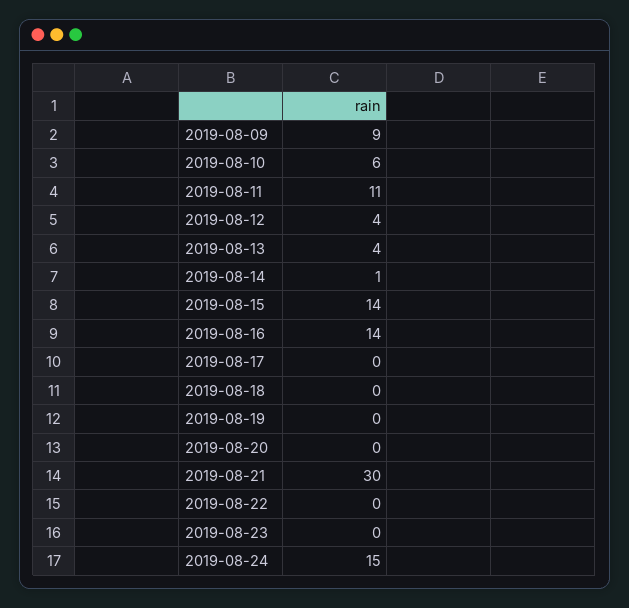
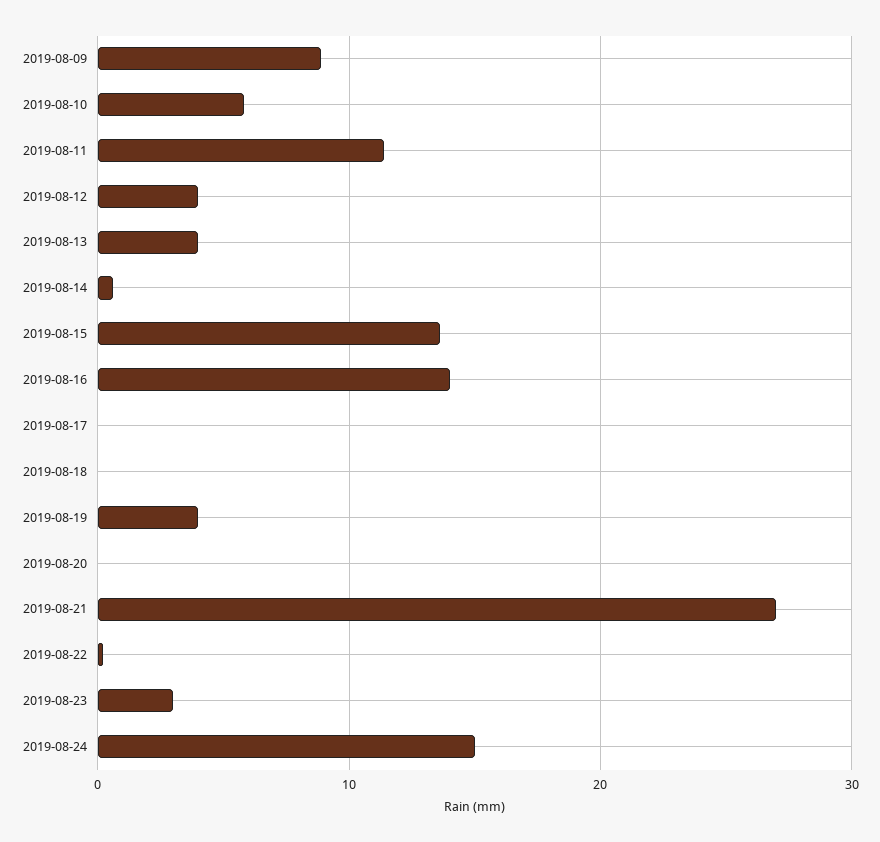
  {
    "2019-08-09": 9,
    "2019-08-10": 6,
    "2019-08-11": 11,
    "2019-08-12": 4,
    "2019-08-13": 4,
    "2019-08-14": 1,
    "2019-08-15": 14,
    "2019-08-16": 14,
    "2019-08-17": 0,
    "2019-08-18": 0,
-   "2019-08-19": 0,
+   "2019-08-19": 4,
    "2019-08-20": 0,
-   "2019-08-21": 30,
+   "2019-08-21": 27,
    "2019-08-22": 0,
-   "2019-08-23": 0,
+   "2019-08-23": 3,
    "2019-08-24": 15
  }

